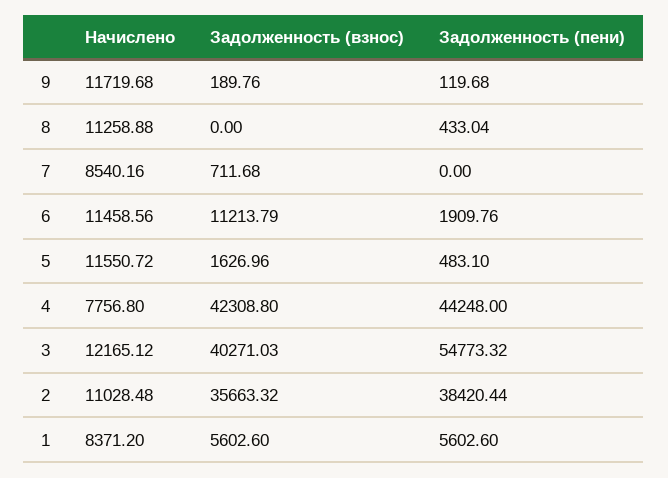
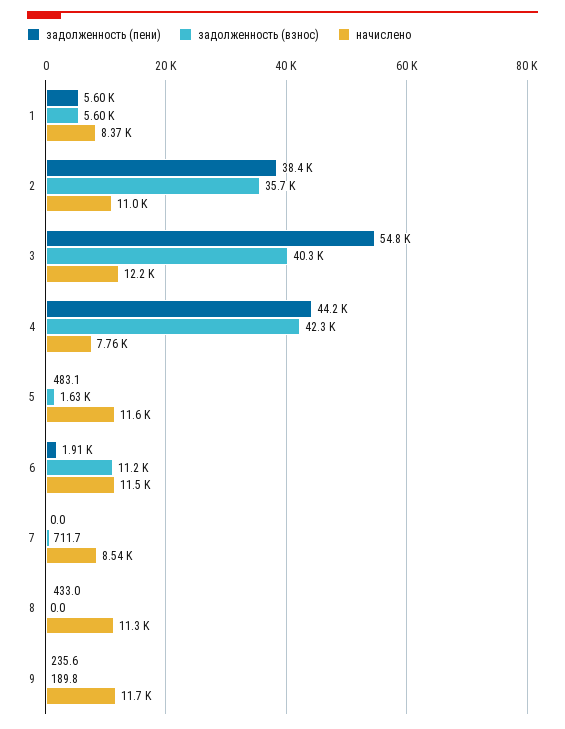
  {
    "Начислено": {
      "9": 11719.68,
      "8": 11258.88,
      "7": 8540.16,
      "6": 11458.56,
      "5": 11550.72,
      "4": 7756.8,
      "3": 12165.12,
      "2": 11028.48,
      "1": 8371.2
    },
    "Задолженность (взнос)": {
      "9": 189.76,
      "8": 0,
      "7": 711.68,
      "6": 11213.79,
      "5": 1626.96,
      "4": 42308.8,
      "3": 40271.03,
      "2": 35663.32,
      "1": 5602.6
    },
    "Задолженность (пени)": {
-     "9": 119.68,
+     "9": 235.6,
      "8": 433.04,
      "7": 0,
      "6": 1909.76,
      "5": 483.1,
      "4": 44248,
      "3": 54773.32,
      "2": 38420.44,
      "1": 5602.6
    }
  }

